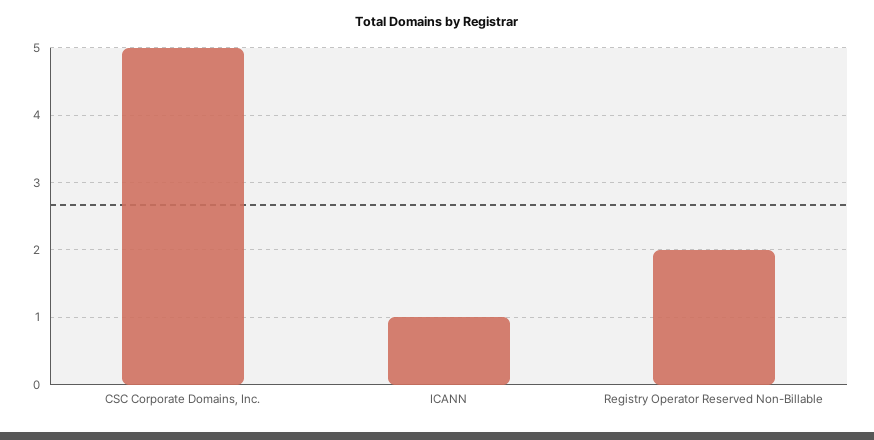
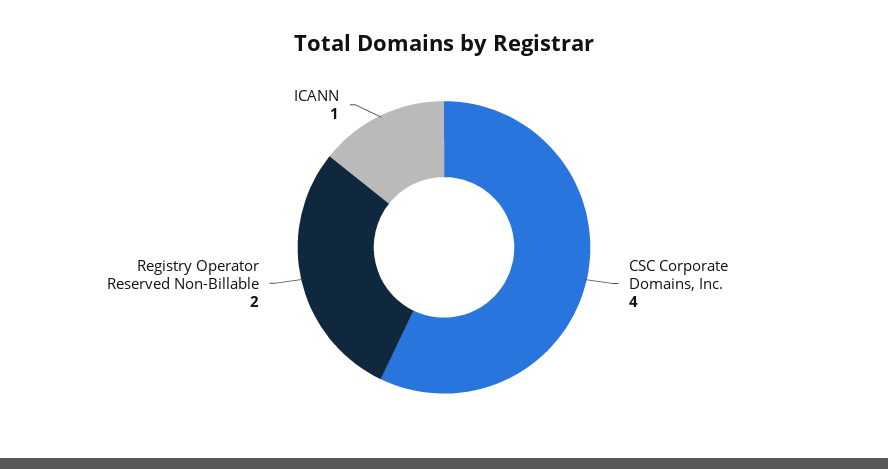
  {
-   "CSC Corporate Domains, Inc.": 5,
+   "CSC Corporate Domains, Inc.": 4,
    "ICANN": 1,
    "Registry Operator Reserved Non-Billable": 2
  }

